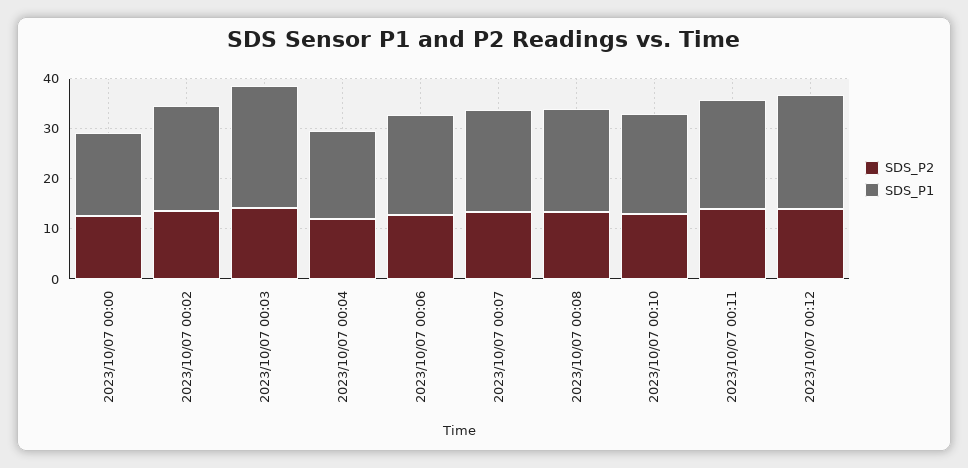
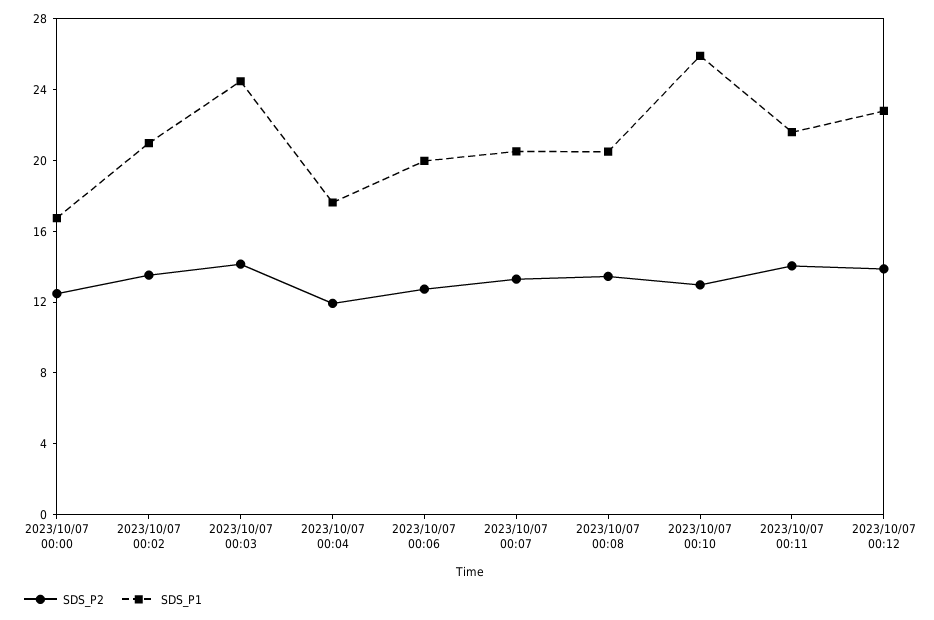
  {
    "SDS_P2": {
      "2023/10/07 00:00": 12,
      "2023/10/07 00:02": 14,
      "2023/10/07 00:03": 14,
      "2023/10/07 00:04": 12,
      "2023/10/07 00:06": 13,
      "2023/10/07 00:07": 13,
      "2023/10/07 00:08": 13,
      "2023/10/07 00:10": 13,
      "2023/10/07 00:11": 14,
      "2023/10/07 00:12": 14
    },
    "SDS_P1": {
      "2023/10/07 00:00": 17,
      "2023/10/07 00:02": 21,
      "2023/10/07 00:03": 24,
      "2023/10/07 00:04": 18,
      "2023/10/07 00:06": 20,
      "2023/10/07 00:07": 21,
      "2023/10/07 00:08": 21,
-     "2023/10/07 00:10": 20,
+     "2023/10/07 00:10": 26,
      "2023/10/07 00:11": 22,
      "2023/10/07 00:12": 23
    }
  }

